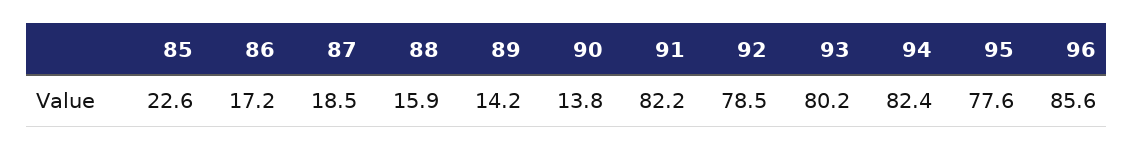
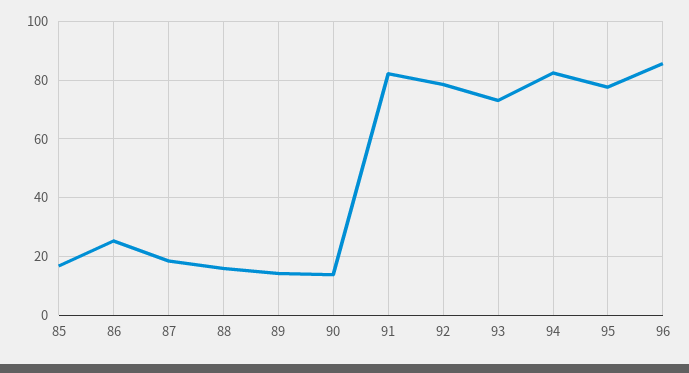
  {
-   "85": 22.6,
+   "85": 17.5,
-   "86": 17.2,
+   "86": 25,
    "87": 18.5,
    "88": 15.9,
    "89": 14.2,
    "90": 13.8,
    "91": 82.2,
    "92": 78.5,
-   "93": 80.2,
+   "93": 72.5,
    "94": 82.4,
    "95": 77.6,
    "96": 85.6
  }

